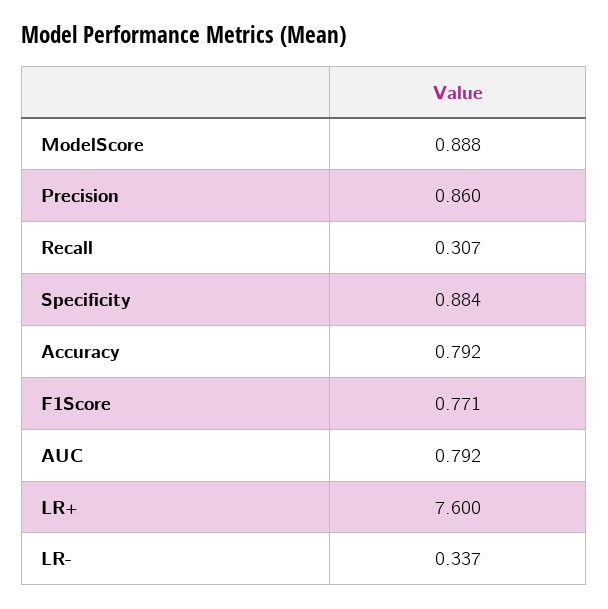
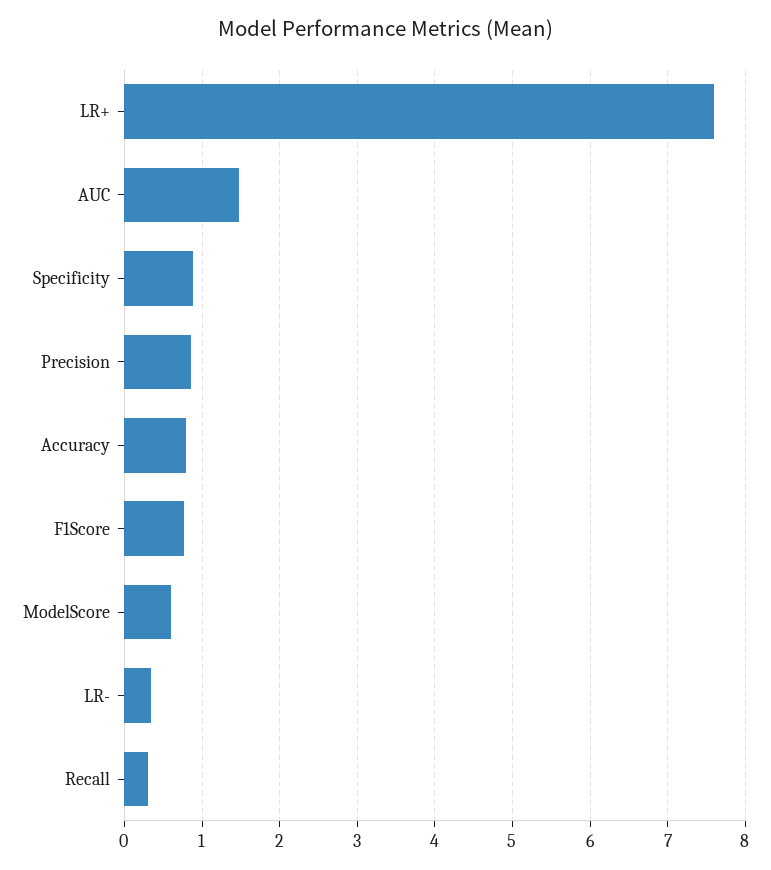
  {
-   "ModelScore": 0.888,
+   "ModelScore": 0.6,
    "Precision": 0.86,
    "Recall": 0.307,
    "Specificity": 0.884,
    "Accuracy": 0.792,
    "F1Score": 0.771,
-   "AUC": 0.792,
+   "AUC": 1.5,
    "LR+": 7.6,
    "LR-": 0.337
  }

